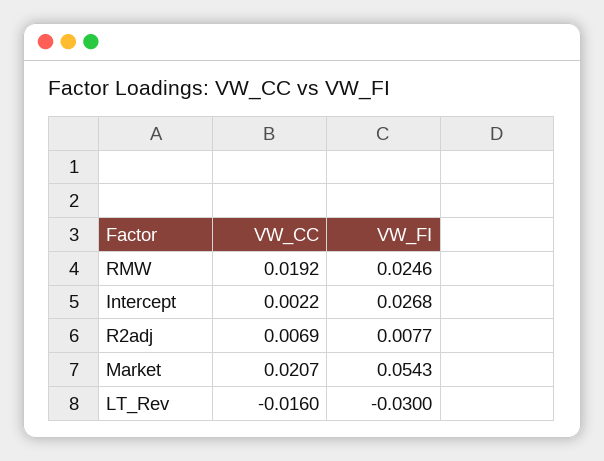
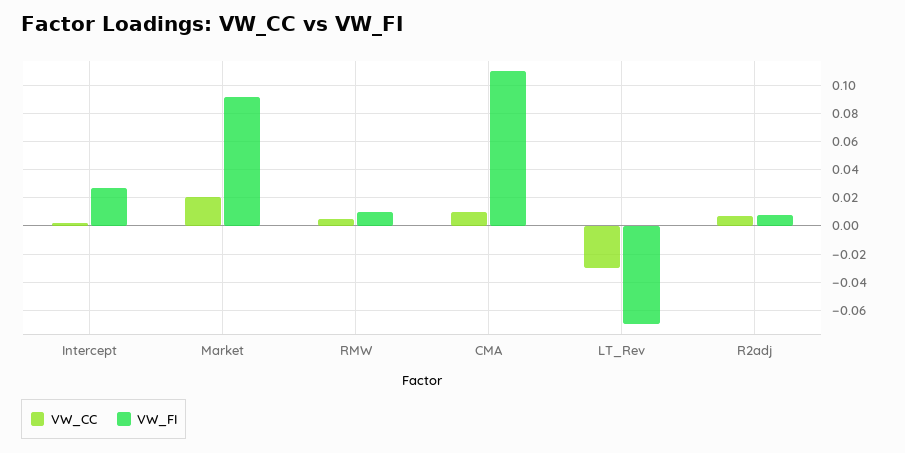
  {
    "VW_CC": {
-     "RMW": 0.0192,
+     "RMW": 0.005,
      "Intercept": 0.0022,
      "R2adj": 0.0069,
      "Market": 0.0207,
-     "LT_Rev": -0.016
+     "LT_Rev": -0.03,
+     "CMA": 0.01
    },
    "VW_FI": {
-     "RMW": 0.0246,
+     "RMW": 0.01,
      "Intercept": 0.0268,
      "R2adj": 0.0077,
-     "Market": 0.0543,
+     "Market": 0.09,
-     "LT_Rev": -0.03
+     "LT_Rev": -0.07,
+     "CMA": 0.11
    }
  }

